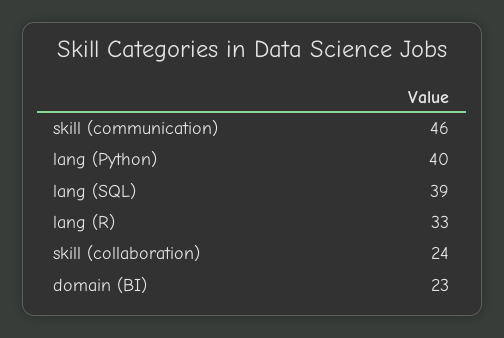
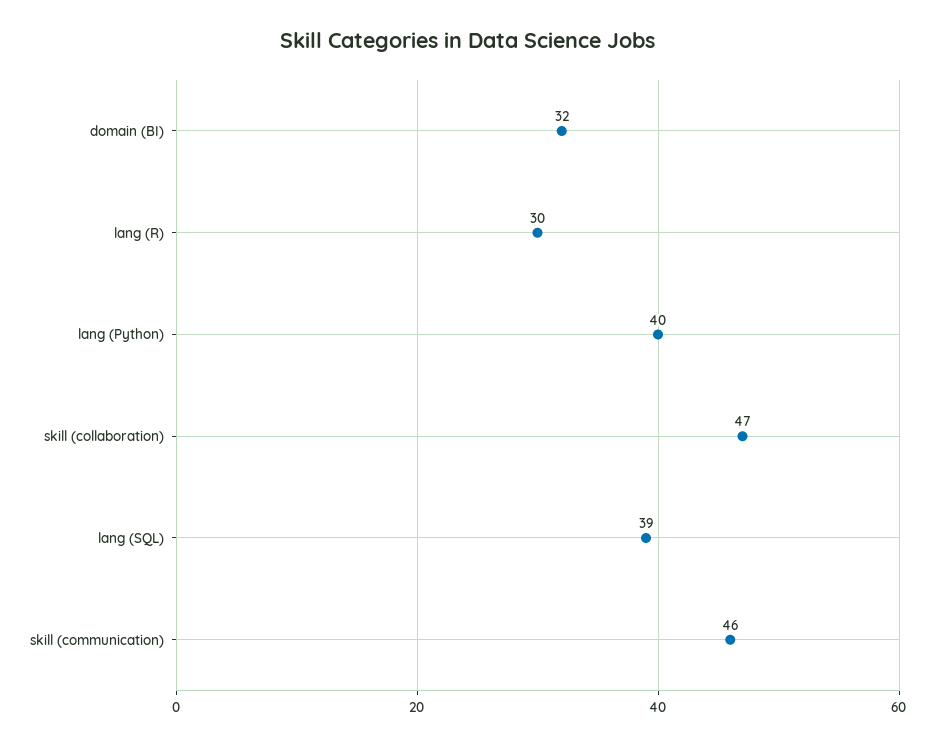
  {
    "skill (communication)": 46,
    "lang (Python)": 40,
    "lang (SQL)": 39,
-   "lang (R)": 33,
+   "lang (R)": 30,
-   "skill (collaboration)": 24,
+   "skill (collaboration)": 47,
-   "domain (BI)": 23
+   "domain (BI)": 32
  }

